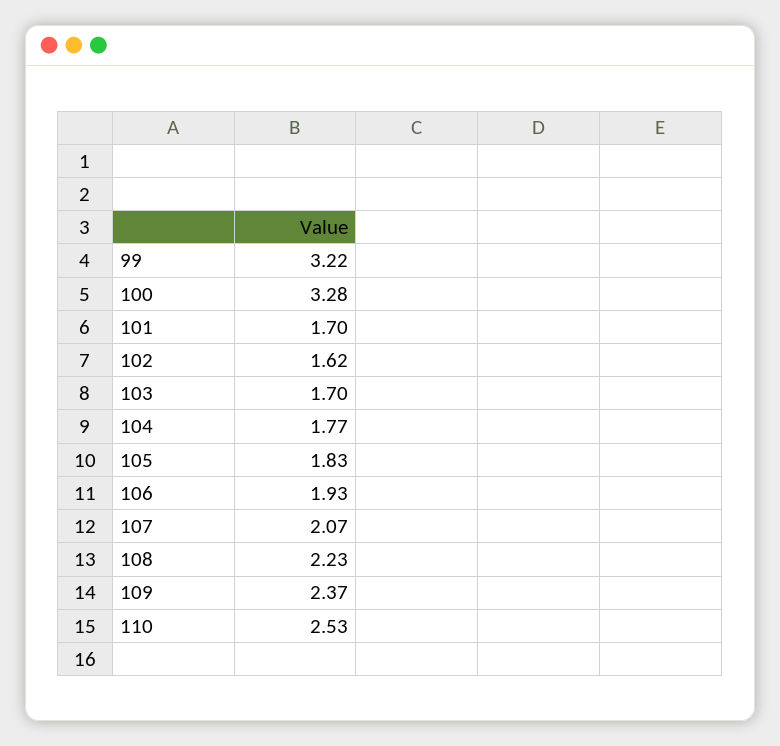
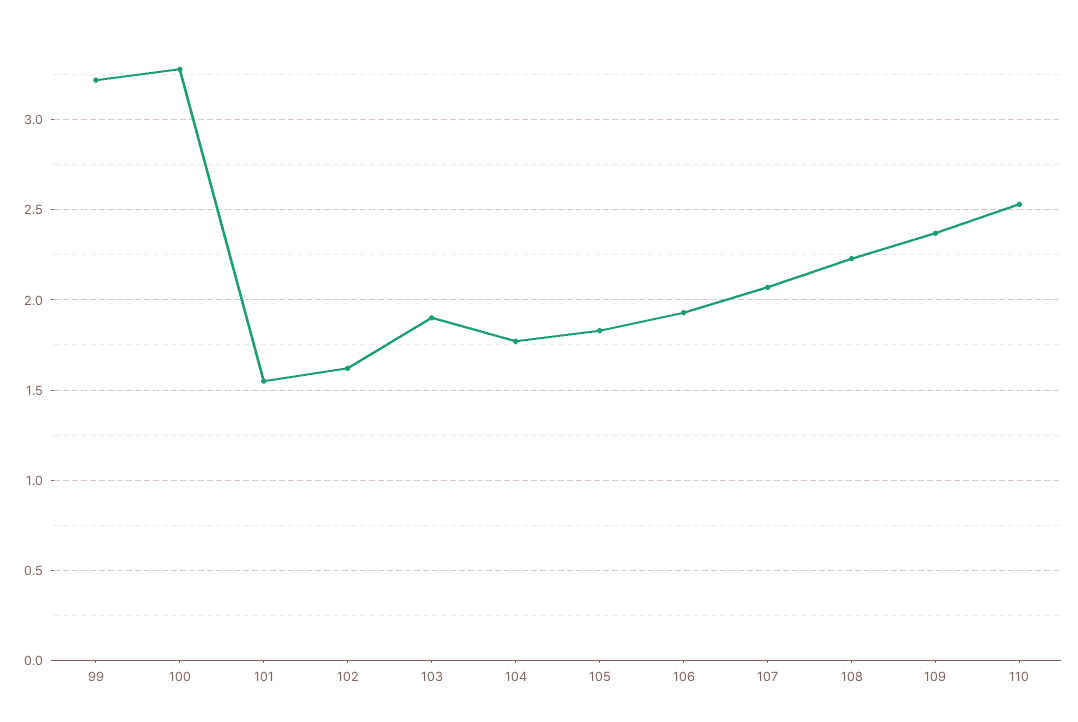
  {
    "99": 3.22,
    "100": 3.28,
-   "101": 1.7,
+   "101": 1.55,
    "102": 1.62,
-   "103": 1.7,
+   "103": 1.9,
    "104": 1.77,
    "105": 1.83,
    "106": 1.93,
    "107": 2.07,
    "108": 2.23,
    "109": 2.37,
    "110": 2.53
  }

